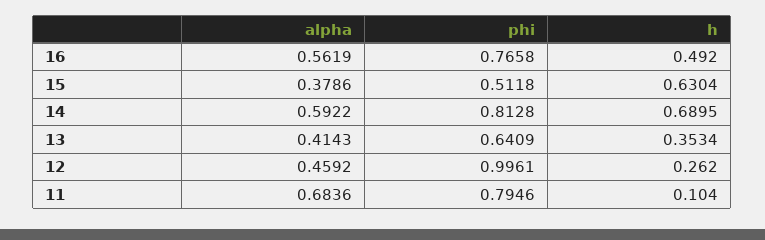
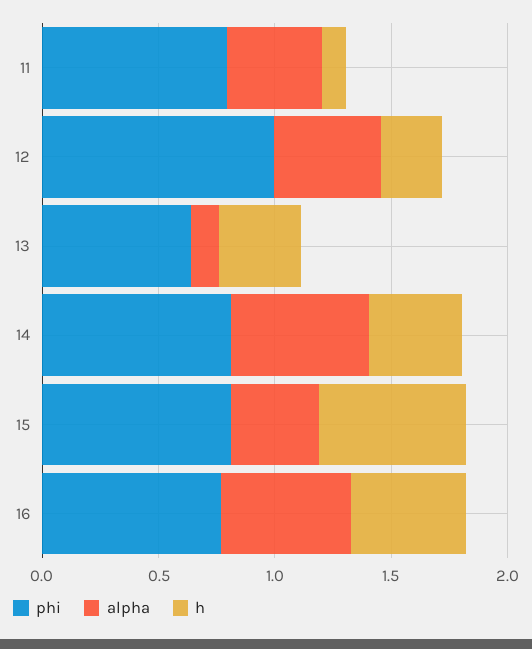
  {
    "alpha": {
      "16": 0.5619,
      "15": 0.3786,
      "14": 0.5922,
-     "13": 0.4143,
+     "13": 0.1,
      "12": 0.4592,
-     "11": 0.6836
+     "11": 0.4
    },
    "phi": {
      "16": 0.7658,
-     "15": 0.5118,
+     "15": 0.8,
      "14": 0.8128,
      "13": 0.6409,
      "12": 0.9961,
      "11": 0.7946
    },
    "h": {
      "16": 0.492,
      "15": 0.6304,
-     "14": 0.6895,
+     "14": 0.4,
      "13": 0.3534,
      "12": 0.262,
      "11": 0.104
    }
  }

